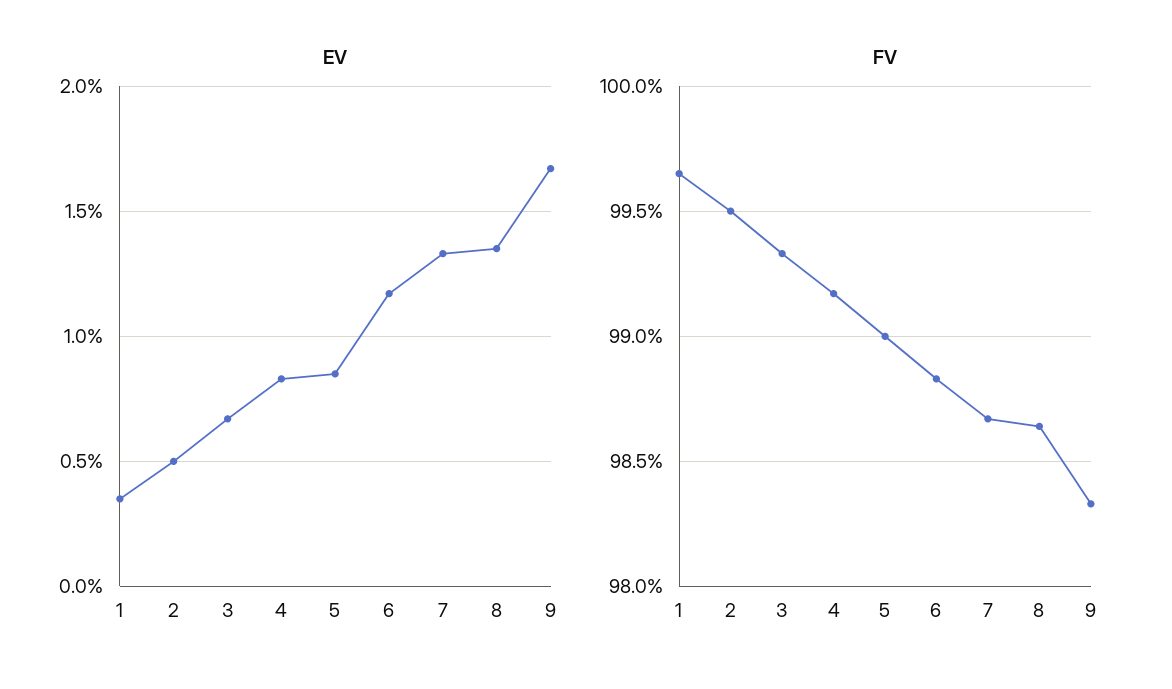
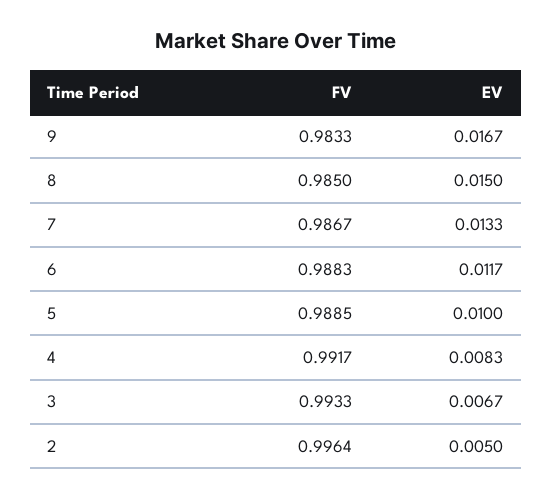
  {
    "EV": {
-     "1": 0.0035,
      "2": 0.005,
      "3": 0.0067,
      "4": 0.0083,
-     "5": 0.0085,
+     "5": 0.01,
      "6": 0.0117,
      "7": 0.0133,
-     "8": 0.0135,
+     "8": 0.015,
      "9": 0.0167
    },
    "FV": {
-     "1": 0.9965,
-     "2": 0.995,
+     "2": 0.9964,
      "3": 0.9933,
      "4": 0.9917,
-     "5": 0.99,
+     "5": 0.9885,
      "6": 0.9883,
      "7": 0.9867,
-     "8": 0.9865,
+     "8": 0.985,
      "9": 0.9833
    }
  }

